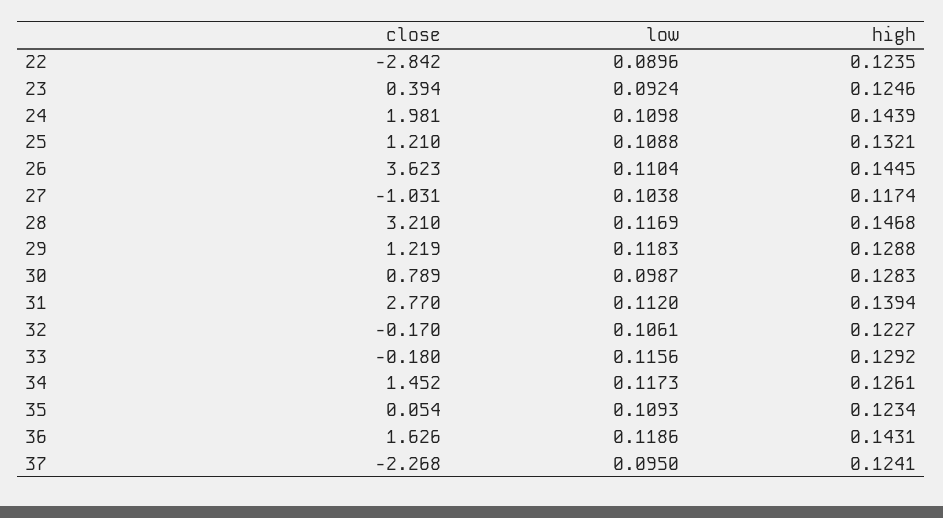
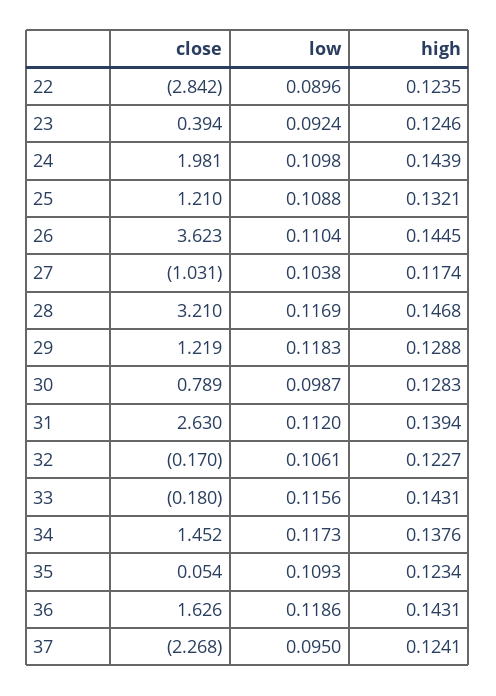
  {
    "close": {
      "22": -2.842,
      "23": 0.394,
      "24": 1.981,
      "25": 1.21,
      "26": 3.623,
      "27": -1.031,
      "28": 3.21,
      "29": 1.219,
      "30": 0.789,
-     "31": 2.77,
+     "31": 2.63,
      "32": -0.17,
      "33": -0.18,
      "34": 1.452,
      "35": 0.054,
      "36": 1.626,
      "37": -2.268
    },
    "low": {
      "22": 0.0896,
      "23": 0.0924,
      "24": 0.1098,
      "25": 0.1088,
      "26": 0.1104,
      "27": 0.1038,
      "28": 0.1169,
      "29": 0.1183,
      "30": 0.0987,
      "31": 0.112,
      "32": 0.1061,
      "33": 0.1156,
      "34": 0.1173,
      "35": 0.1093,
      "36": 0.1186,
      "37": 0.095
    },
    "high": {
      "22": 0.1235,
      "23": 0.1246,
      "24": 0.1439,
      "25": 0.1321,
      "26": 0.1445,
      "27": 0.1174,
      "28": 0.1468,
      "29": 0.1288,
      "30": 0.1283,
      "31": 0.1394,
      "32": 0.1227,
-     "33": 0.1292,
+     "33": 0.1431,
-     "34": 0.1261,
+     "34": 0.1376,
      "35": 0.1234,
      "36": 0.1431,
      "37": 0.1241
    }
  }

